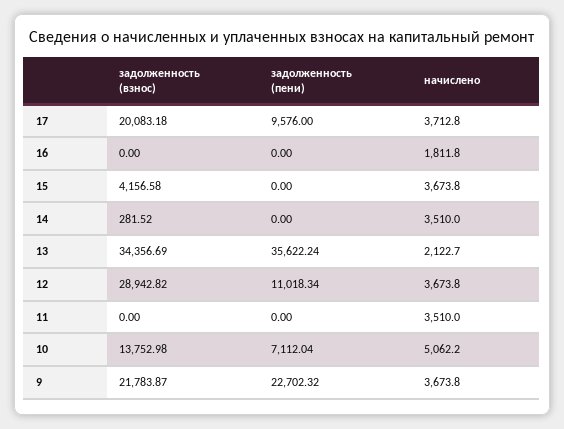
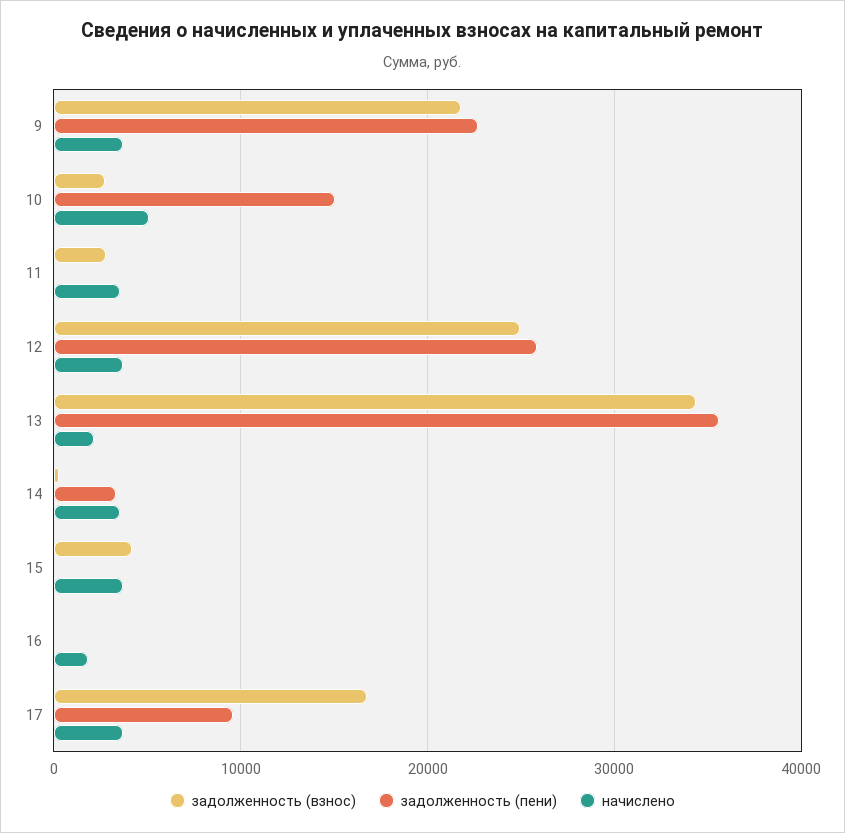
  {
    "задолженность (взнос)": {
-     "17": 20083.18,
+     "17": 17000,
      "16": 0,
      "15": 4156.58,
      "14": 281.52,
      "13": 34356.69,
-     "12": 28942.82,
+     "12": 25000,
-     "11": 0,
+     "11": 3000,
-     "10": 13752.98,
+     "10": 3000,
      "9": 21783.87
    },
    "задолженность (пени)": {
      "17": 9576,
      "16": 0,
      "15": 0,
-     "14": 0,
+     "14": 3000,
      "13": 35622.24,
-     "12": 11018.34,
+     "12": 26000,
      "11": 0,
-     "10": 7112.04,
+     "10": 15000,
      "9": 22702.32
    },
    "начислено": {
      "17": 3712.8,
      "16": 1811.8,
      "15": 3673.8,
      "14": 3510,
      "13": 2122.7,
      "12": 3673.8,
      "11": 3510,
      "10": 5062.2,
      "9": 3673.8
    }
  }

